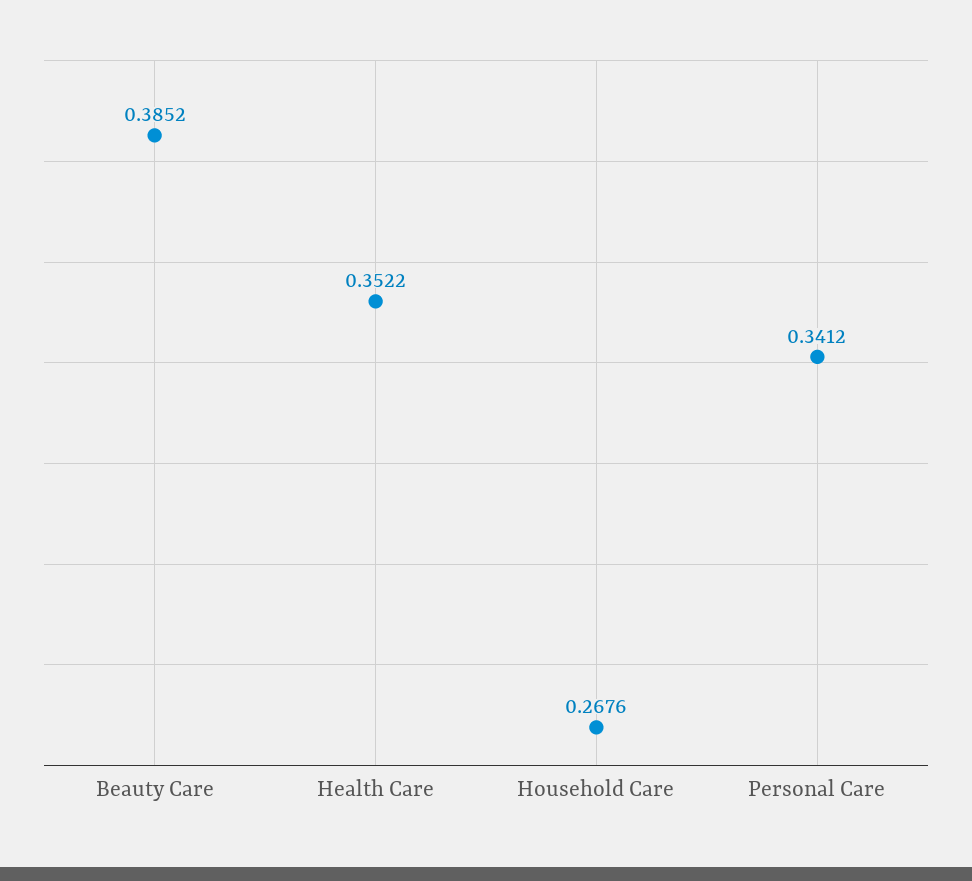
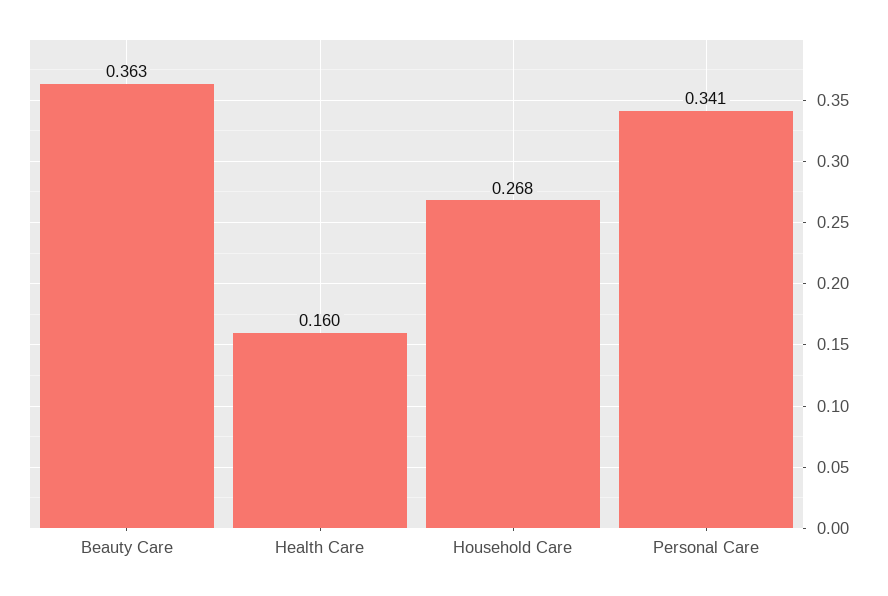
  {
-   "Beauty Care": 0.3852,
+   "Beauty Care": 0.363,
-   "Health Care": 0.3522,
+   "Health Care": 0.16,
    "Household Care": 0.2676,
    "Personal Care": 0.3412
  }

